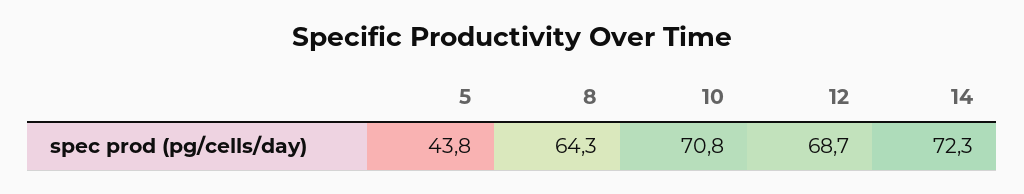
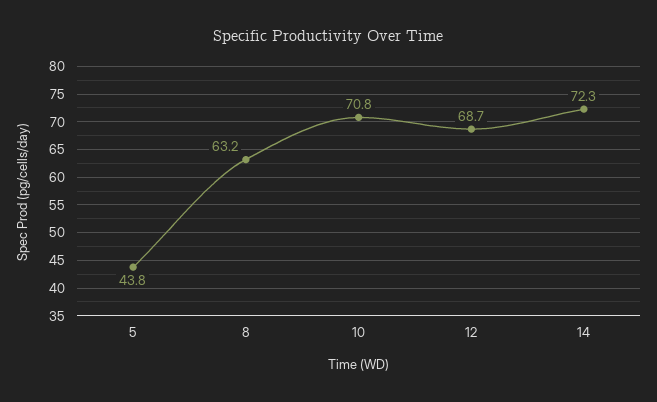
  {
    "5": 43.8,
-   "8": 64.3,
+   "8": 63.2,
    "10": 70.8,
    "12": 68.7,
    "14": 72.3
  }

